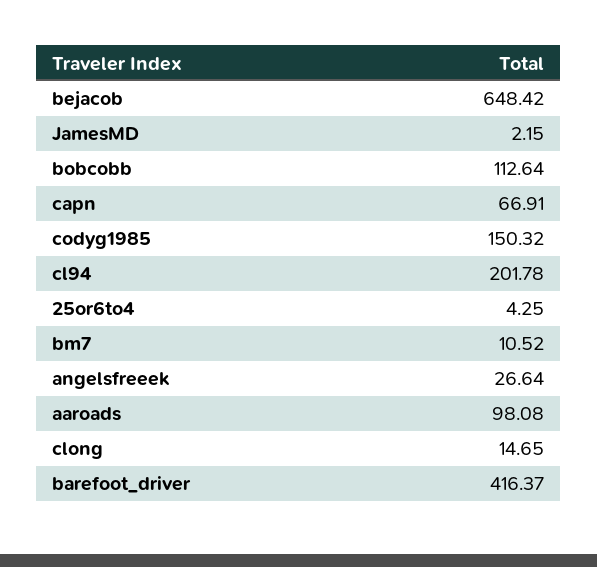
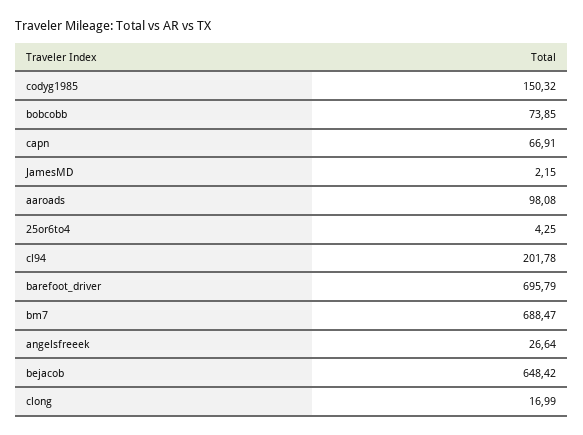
  {
    "bejacob": 648.42,
    "JamesMD": 2.15,
-   "bobcobb": 112.64,
+   "bobcobb": 73.85,
    "capn": 66.91,
    "codyg1985": 150.32,
    "cl94": 201.78,
    "25or6to4": 4.25,
-   "bm7": 10.52,
+   "bm7": 688.47,
    "angelsfreeek": 26.64,
    "aaroads": 98.08,
-   "clong": 14.65,
+   "clong": 16.99,
-   "barefoot_driver": 416.37
+   "barefoot_driver": 695.79
  }

